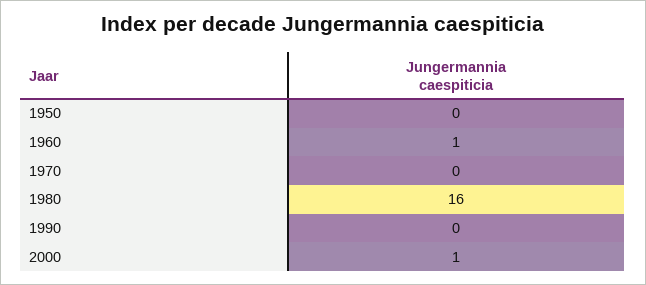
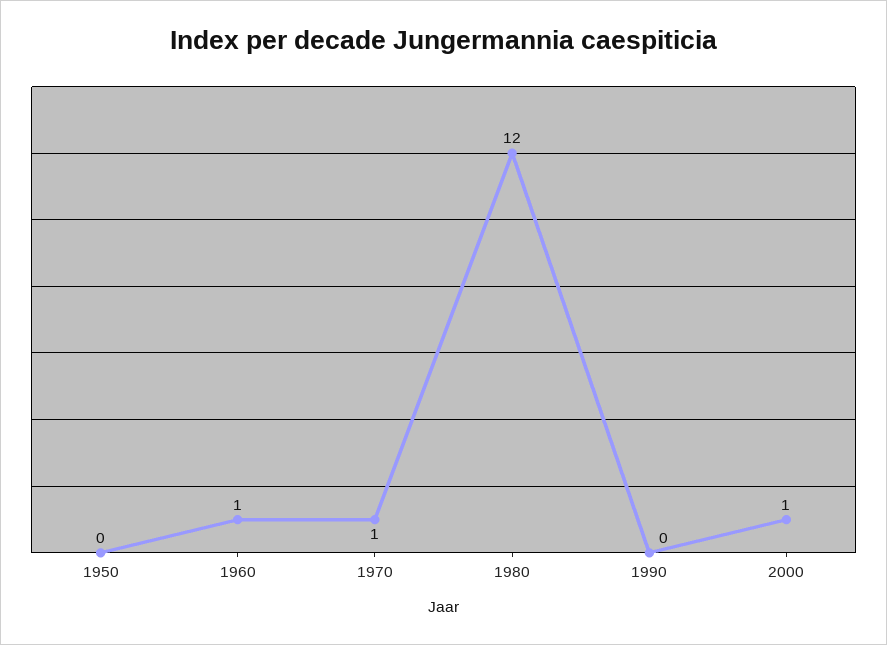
  {
    "1950": 0,
    "1960": 1,
-   "1970": 0,
+   "1970": 1,
-   "1980": 16,
+   "1980": 12,
    "1990": 0,
    "2000": 1
  }

